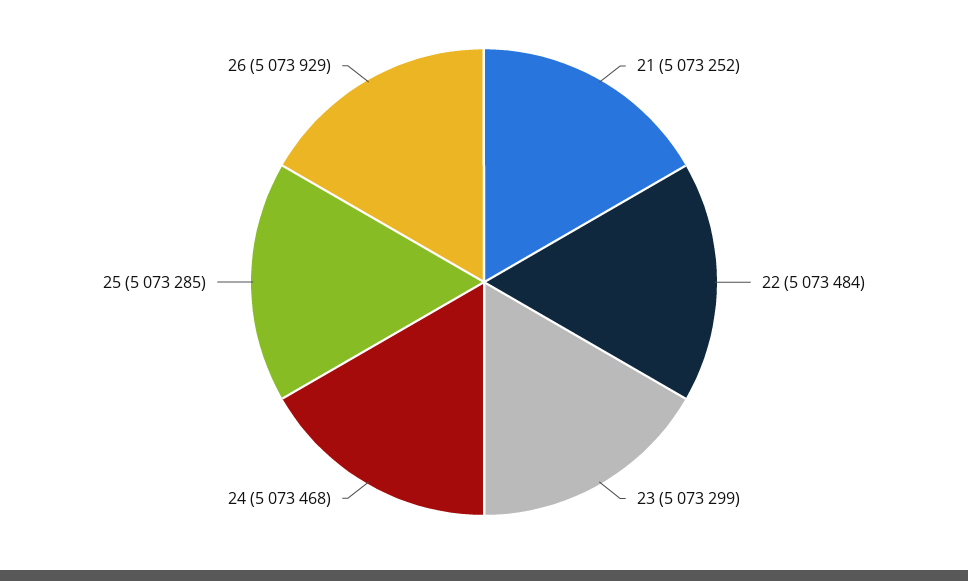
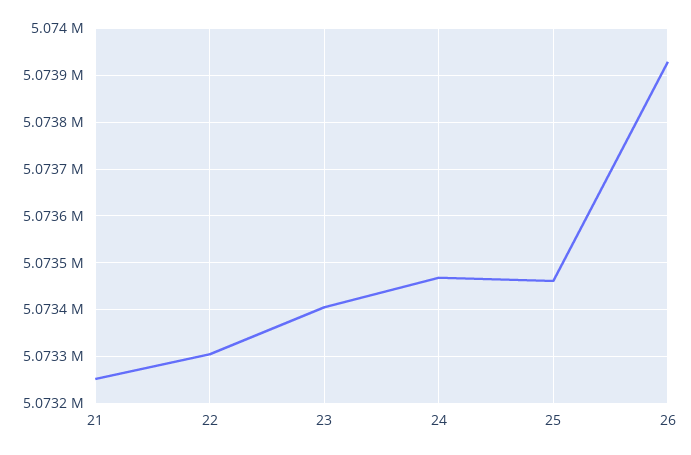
  {
    "21": 5073252,
-   "22": 5073484,
+   "22": 5073300,
-   "23": 5073299,
+   "23": 5073400,
    "24": 5073468,
-   "25": 5073285,
+   "25": 5073460,
    "26": 5073929
  }

